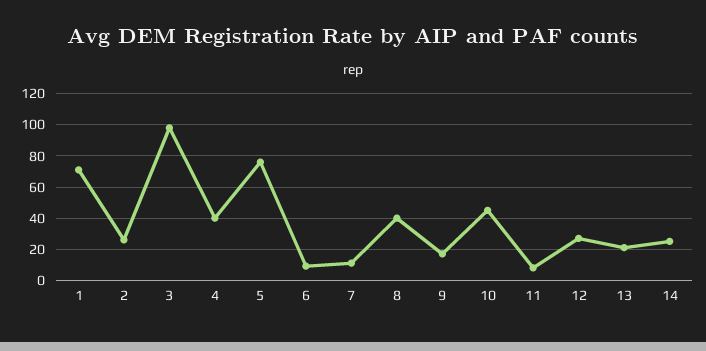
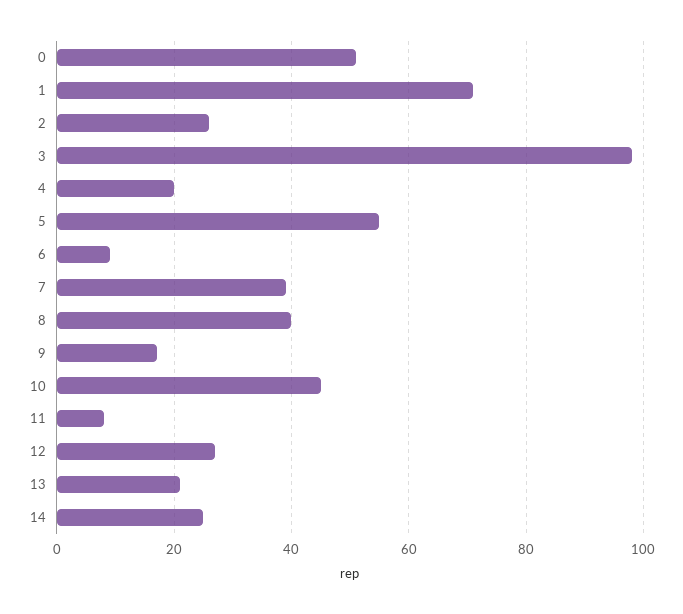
  {
    "1": 70,
    "2": 25,
    "3": 100,
-   "4": 40,
+   "4": 20,
-   "5": 75,
+   "5": 55,
    "6": 10,
-   "7": 10,
+   "7": 40,
    "8": 40,
    "9": 15,
    "10": 45,
    "11": 10,
    "12": 25,
    "13": 20,
-   "14": 25
+   "14": 25,
+   "0": 50
  }

